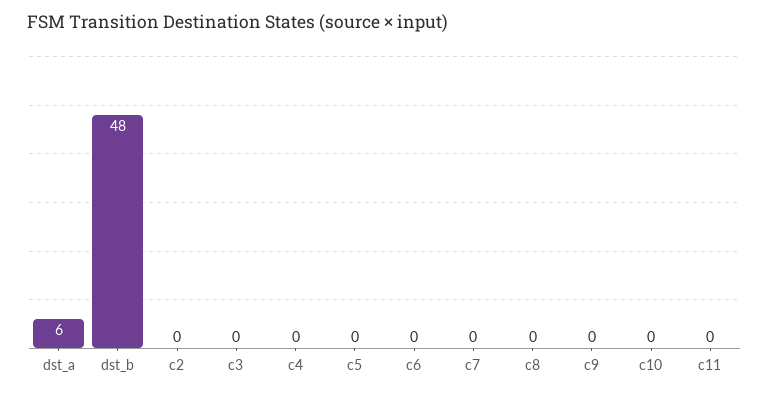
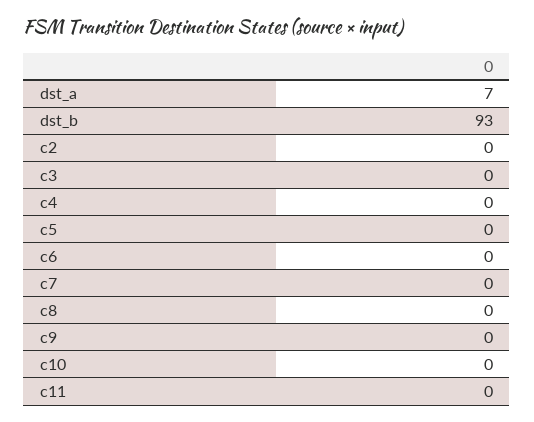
  {
-   "dst_a": 6,
+   "dst_a": 7,
-   "dst_b": 48,
+   "dst_b": 93,
    "c2": 0,
    "c3": 0,
    "c4": 0,
    "c5": 0,
    "c6": 0,
    "c7": 0,
    "c8": 0,
    "c9": 0,
    "c10": 0,
    "c11": 0
  }

